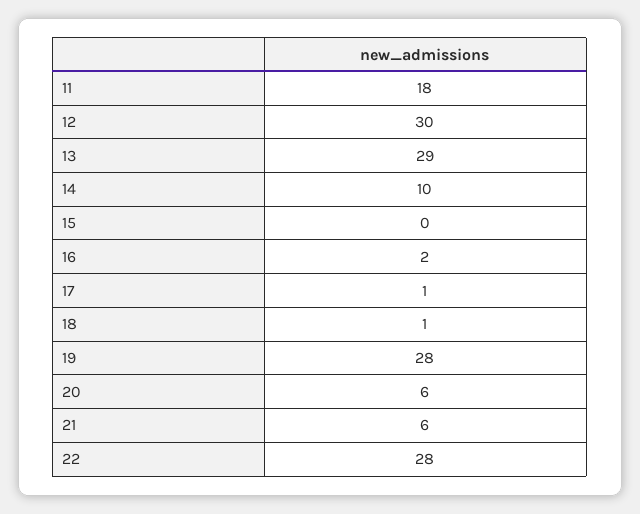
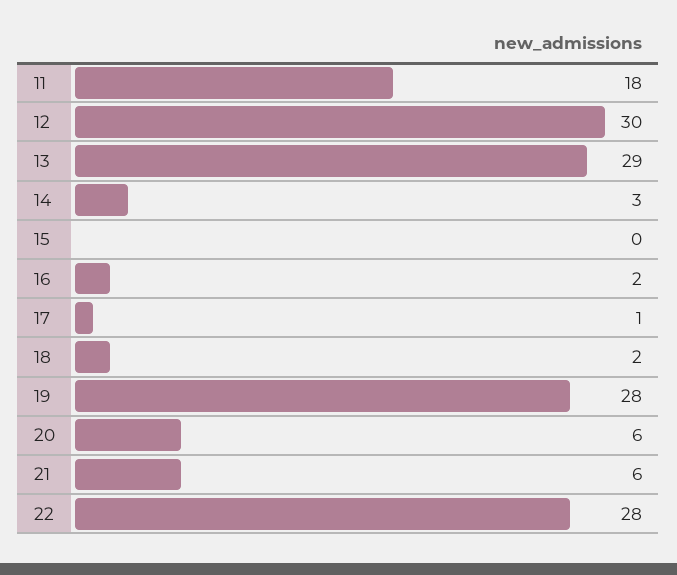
  {
    "11": 18,
    "12": 30,
    "13": 29,
-   "14": 10,
+   "14": 3,
    "15": 0,
    "16": 2,
    "17": 1,
-   "18": 1,
+   "18": 2,
    "19": 28,
    "20": 6,
    "21": 6,
    "22": 28
  }

